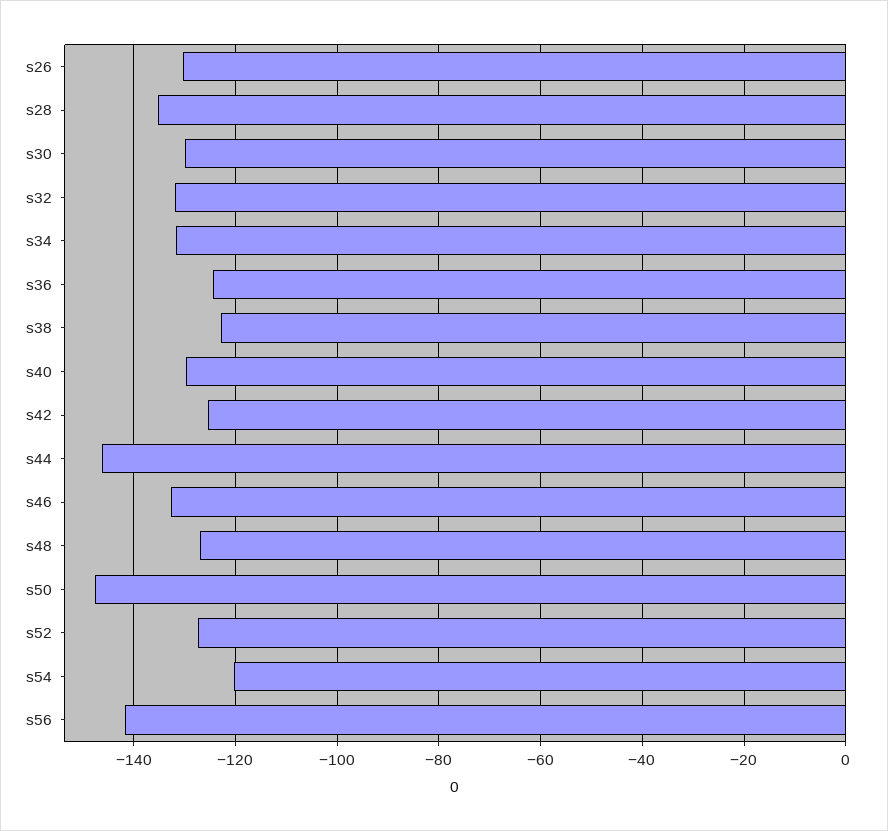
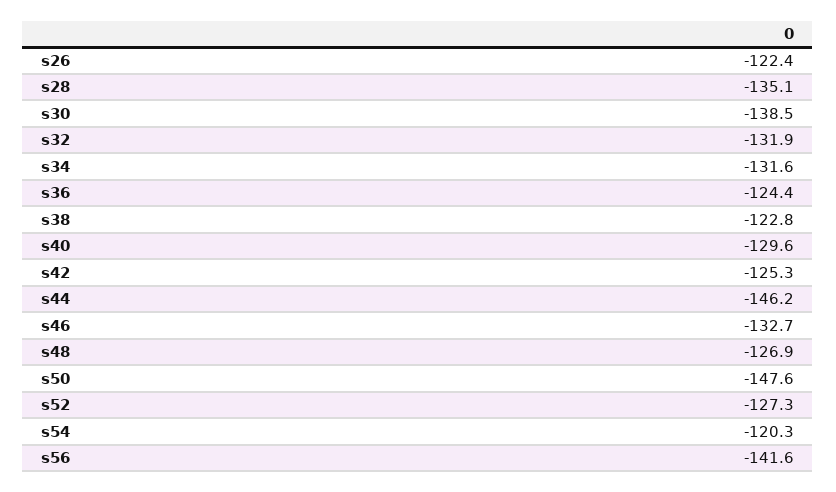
  {
-   "s26": -130,
+   "s26": -122.4,
    "s28": -135.1,
-   "s30": -130,
+   "s30": -138.5,
    "s32": -131.9,
    "s34": -131.6,
    "s36": -124.4,
    "s38": -122.8,
    "s40": -129.6,
    "s42": -125.3,
    "s44": -146.2,
    "s46": -132.7,
    "s48": -126.9,
    "s50": -147.6,
    "s52": -127.3,
    "s54": -120.3,
    "s56": -141.6
  }

